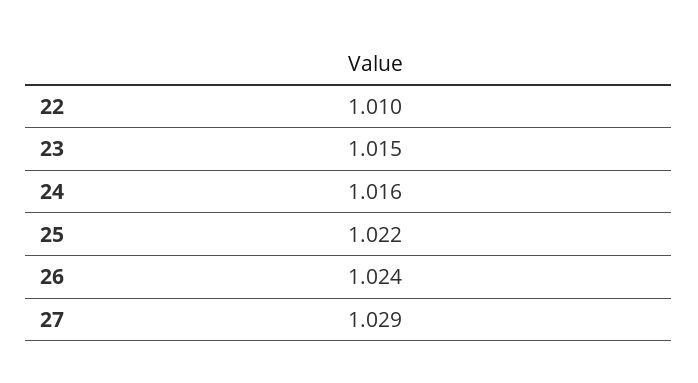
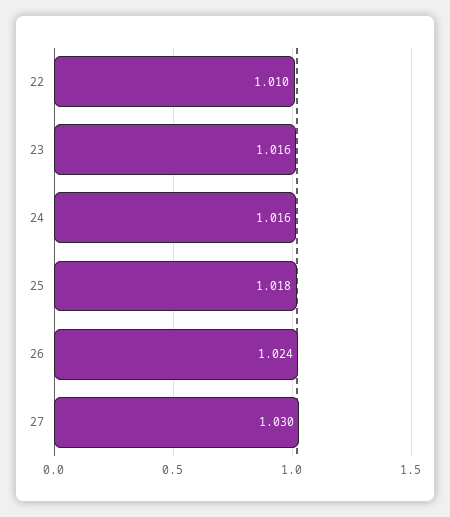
  {
    "22": 1.01,
-   "23": 1.015,
+   "23": 1.016,
    "24": 1.016,
-   "25": 1.022,
+   "25": 1.018,
    "26": 1.024,
-   "27": 1.029
+   "27": 1.03
  }

